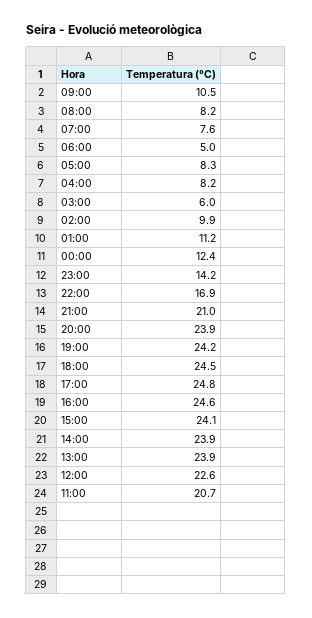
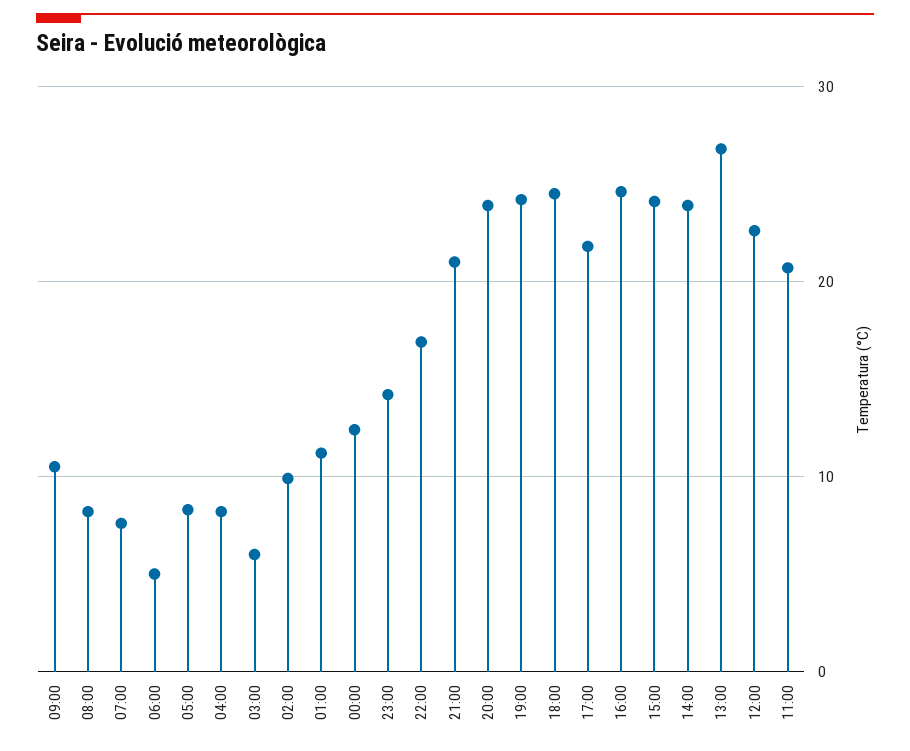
  {
    "09:00": 10.5,
    "08:00": 8.2,
    "07:00": 7.6,
    "06:00": 5,
    "05:00": 8.3,
    "04:00": 8.2,
    "03:00": 6,
    "02:00": 9.9,
    "01:00": 11.2,
    "00:00": 12.4,
    "23:00": 14.2,
    "22:00": 16.9,
    "21:00": 21,
    "20:00": 23.9,
    "19:00": 24.2,
    "18:00": 24.5,
-   "17:00": 24.8,
+   "17:00": 22,
    "16:00": 24.6,
    "15:00": 24.1,
    "14:00": 23.9,
-   "13:00": 23.9,
+   "13:00": 27,
    "12:00": 22.6,
    "11:00": 20.7
  }

